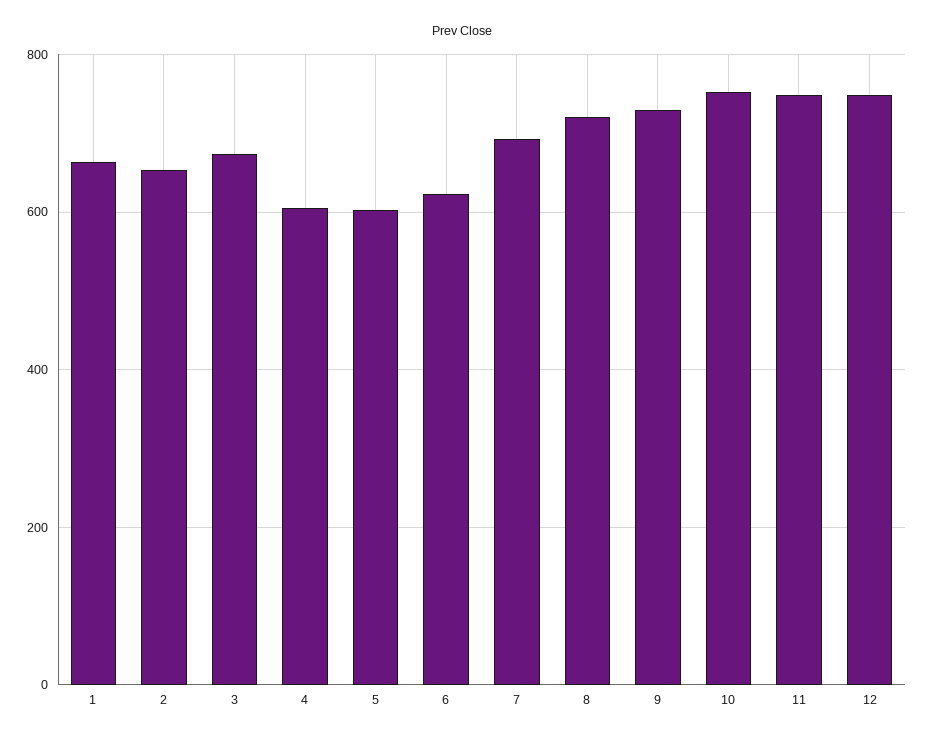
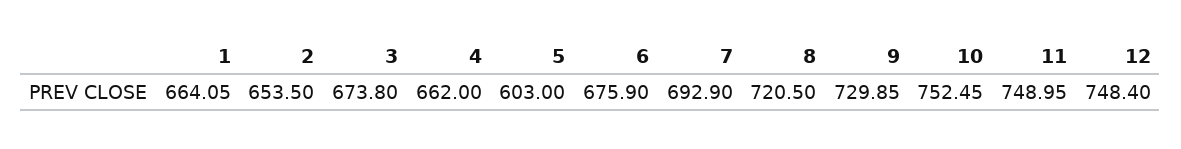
  {
    "1": 664.05,
    "2": 653.5,
    "3": 673.8,
-   "4": 600,
+   "4": 662,
    "5": 603,
-   "6": 620,
+   "6": 675.9,
    "7": 692.9,
    "8": 720.5,
    "9": 729.85,
    "10": 752.45,
    "11": 748.95,
    "12": 748.4
  }

